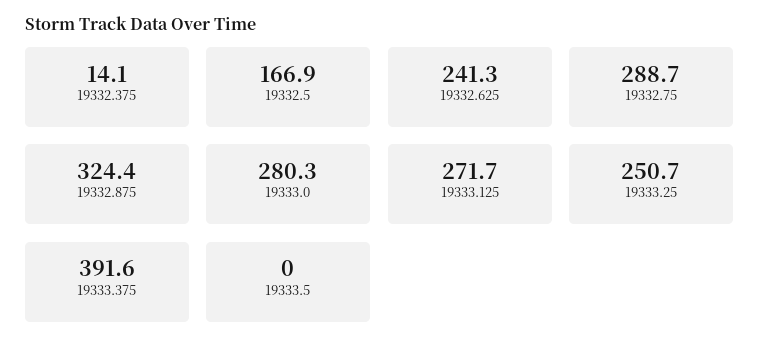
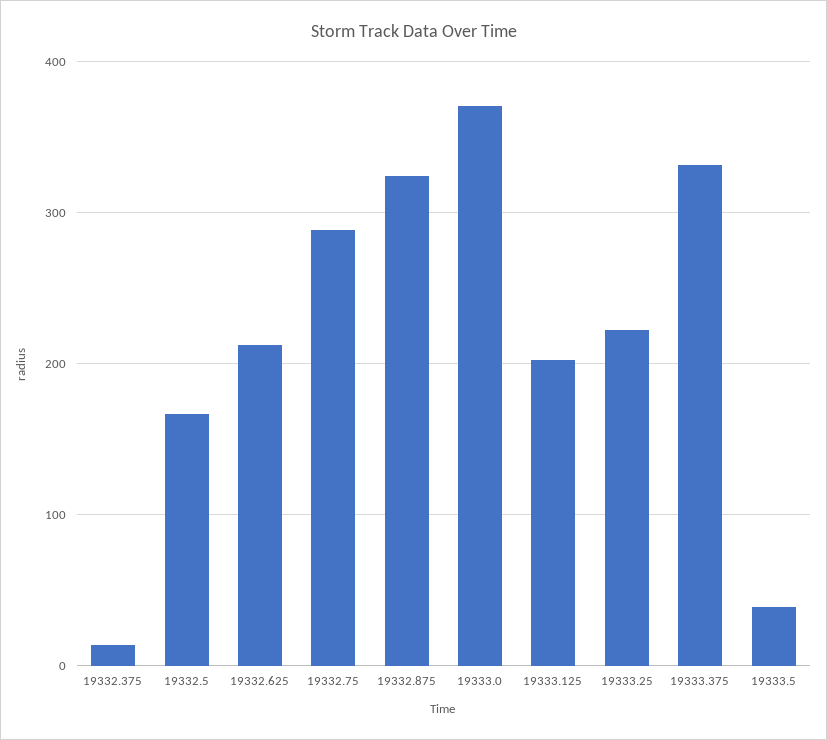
  {
    "19332.375": 14.1,
    "19332.5": 166.9,
-   "19332.625": 241.3,
+   "19332.625": 210,
    "19332.75": 288.7,
    "19332.875": 324.4,
-   "19333.0": 280.3,
+   "19333.0": 370,
-   "19333.125": 271.7,
+   "19333.125": 200,
-   "19333.25": 250.7,
+   "19333.25": 220,
-   "19333.375": 391.6,
+   "19333.375": 330,
-   "19333.5": 0
+   "19333.5": 40
  }

